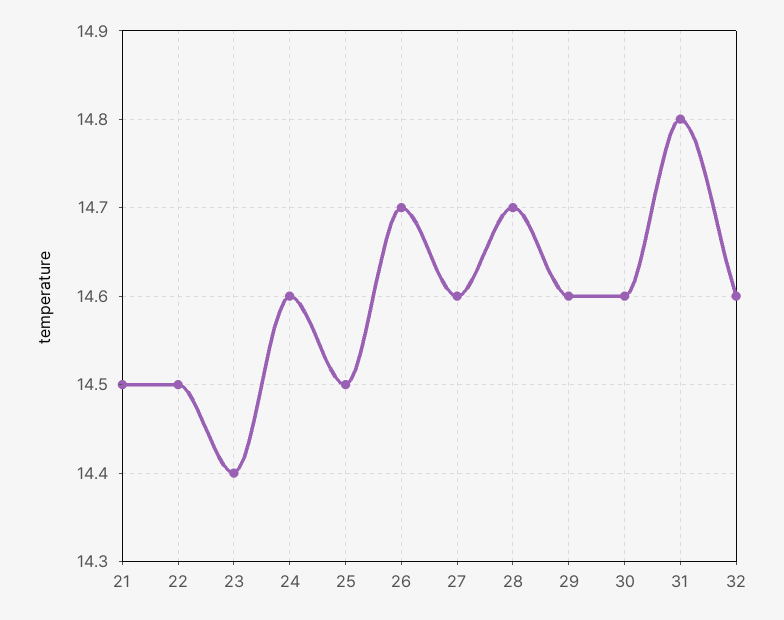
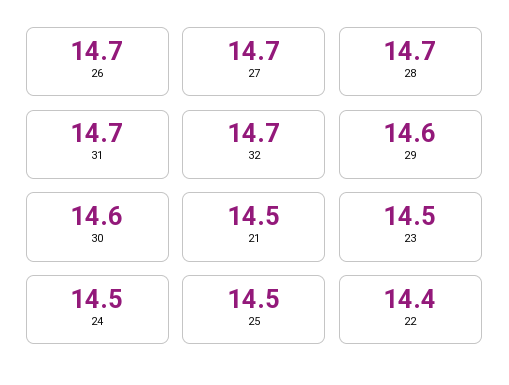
  {
    "21": 14.5,
-   "22": 14.5,
+   "22": 14.4,
-   "23": 14.4,
+   "23": 14.5,
-   "24": 14.6,
+   "24": 14.5,
    "25": 14.5,
    "26": 14.7,
-   "27": 14.6,
+   "27": 14.7,
    "28": 14.7,
    "29": 14.6,
    "30": 14.6,
-   "31": 14.8,
+   "31": 14.7,
-   "32": 14.6
+   "32": 14.7
  }

